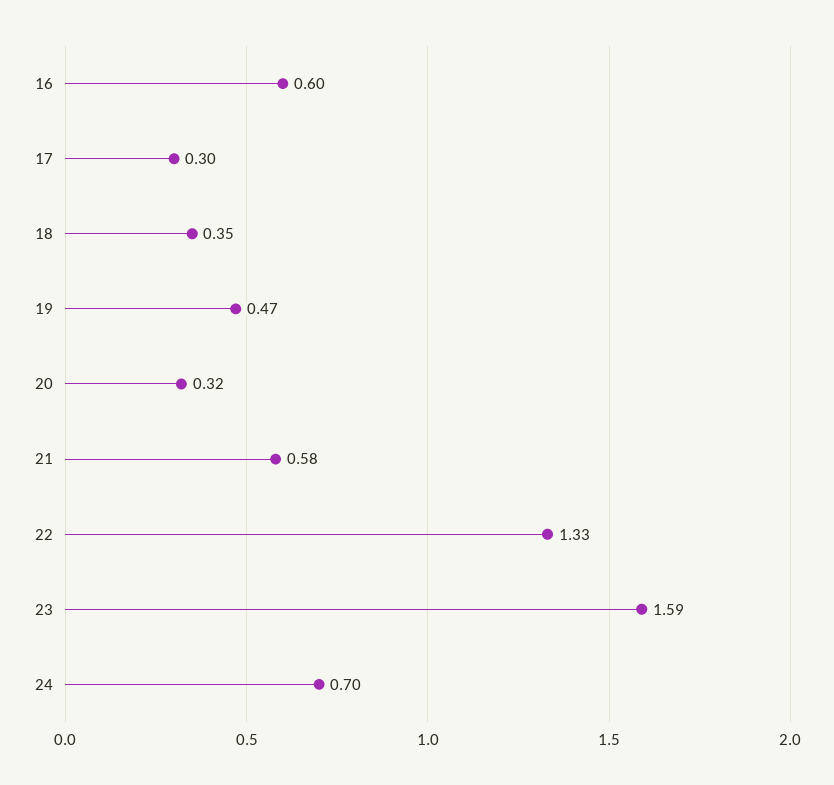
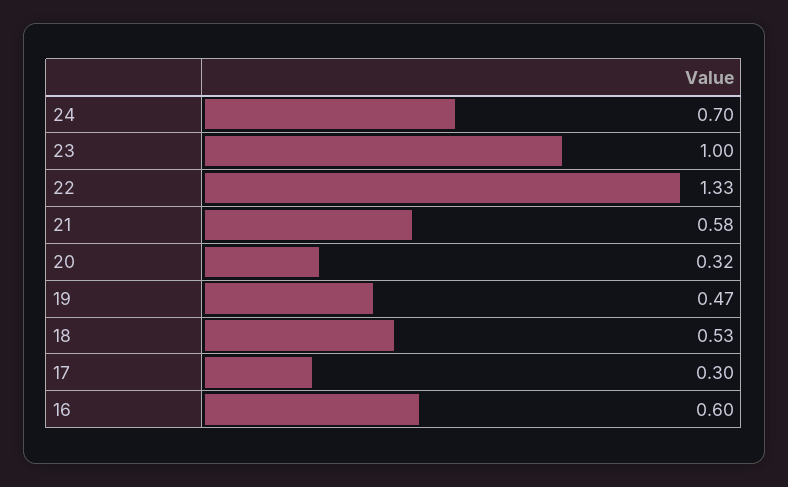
  {
    "16": 0.6,
    "17": 0.3,
-   "18": 0.35,
+   "18": 0.53,
    "19": 0.47,
    "20": 0.32,
    "21": 0.58,
    "22": 1.33,
-   "23": 1.59,
+   "23": 1,
    "24": 0.7
  }

